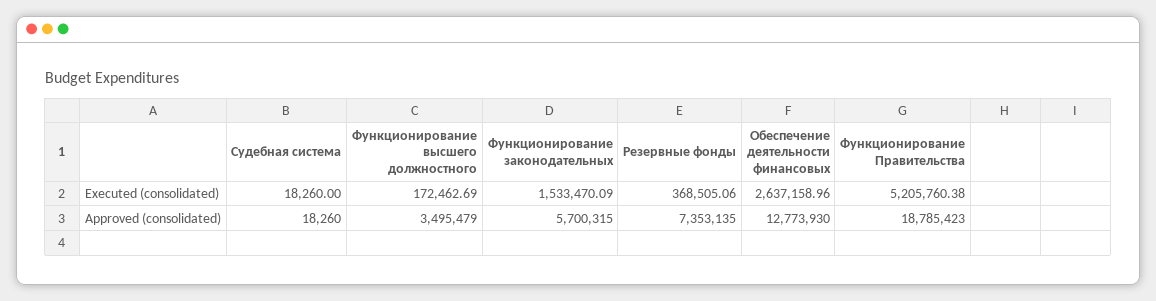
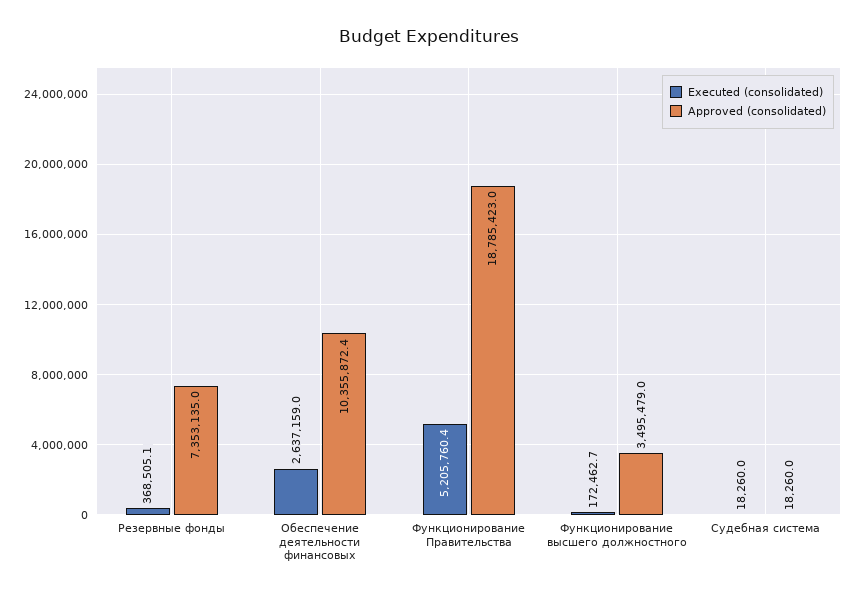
  {
    "Executed (consolidated)": {
      "Судебная система": 18260,
      "Функционирование высшего должностного": 172462.69,
-     "Функционирование законодательных": 1533470.09,
      "Резервные фонды": 368505.06,
      "Обеспечение деятельности финансовых": 2637158.96,
      "Функционирование Правительства": 5205760.38
    },
    "Approved (consolidated)": {
      "Судебная система": 18260,
      "Функционирование высшего должностного": 3495479,
-     "Функционирование законодательных": 5700315,
      "Резервные фонды": 7353135,
-     "Обеспечение деятельности финансовых": 12773930,
+     "Обеспечение деятельности финансовых": 10355872.4,
      "Функционирование Правительства": 18785423
    }
  }

